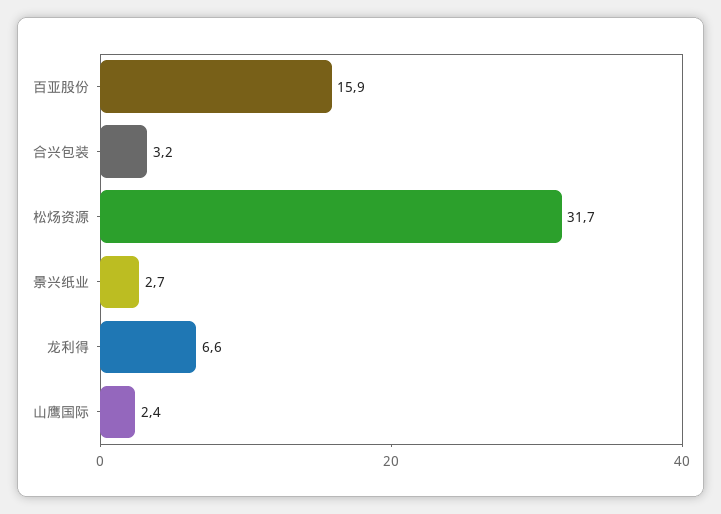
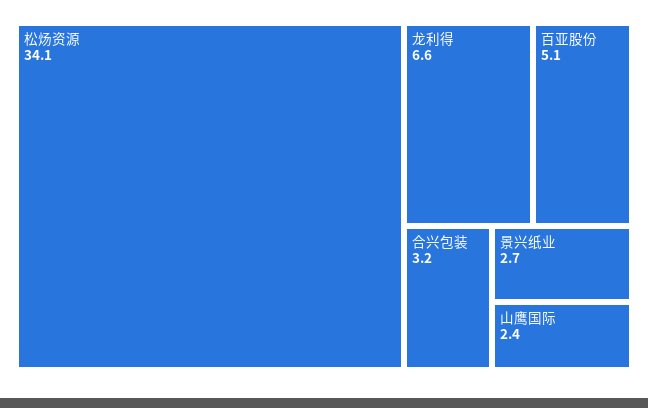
  {
-   "百亚股份": 15.9,
+   "百亚股份": 5.1,
    "合兴包装": 3.2,
-   "松炀资源": 31.7,
+   "松炀资源": 34.1,
    "景兴纸业": 2.7,
    "龙利得": 6.6,
    "山鹰国际": 2.4
  }

